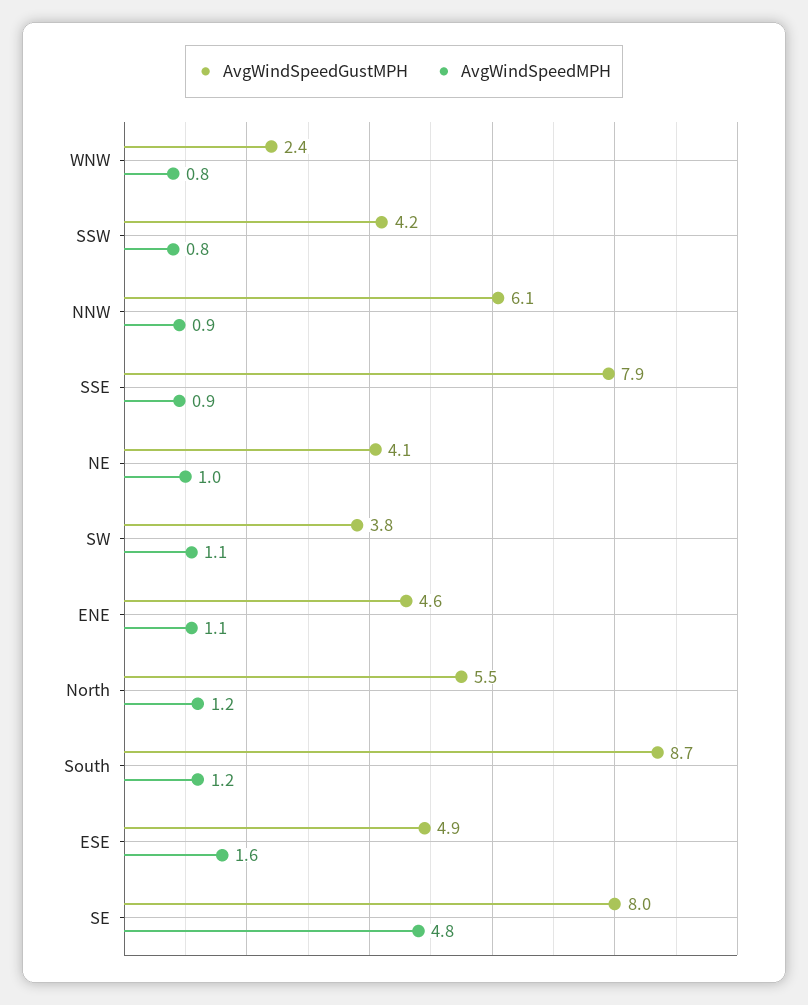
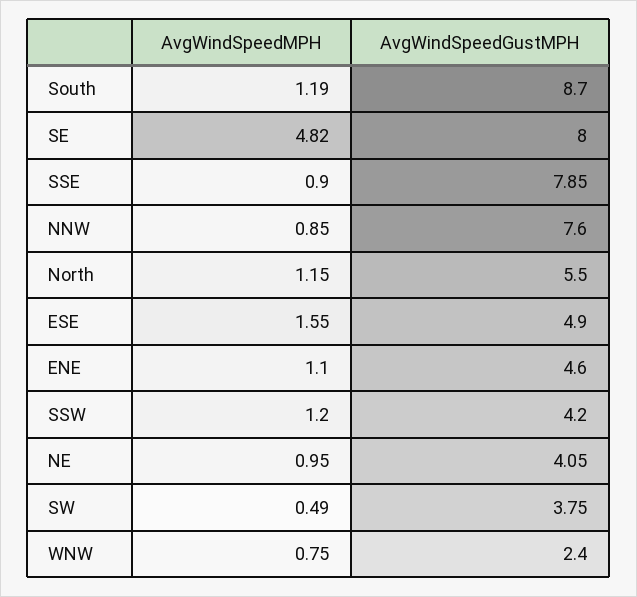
  {
    "AvgWindSpeedGustMPH": {
      "WNW": 2.4,
      "SSW": 4.2,
-     "NNW": 6.1,
+     "NNW": 7.6,
      "SSE": 7.85,
      "NE": 4.05,
      "SW": 3.75,
      "ENE": 4.6,
      "North": 5.5,
      "South": 8.7,
      "ESE": 4.9,
      "SE": 8
    },
    "AvgWindSpeedMPH": {
      "WNW": 0.75,
-     "SSW": 0.8,
+     "SSW": 1.2,
      "NNW": 0.85,
      "SSE": 0.9,
      "NE": 0.95,
-     "SW": 1.1,
+     "SW": 0.49,
      "ENE": 1.1,
      "North": 1.15,
      "South": 1.19,
      "ESE": 1.55,
      "SE": 4.82
    }
  }

